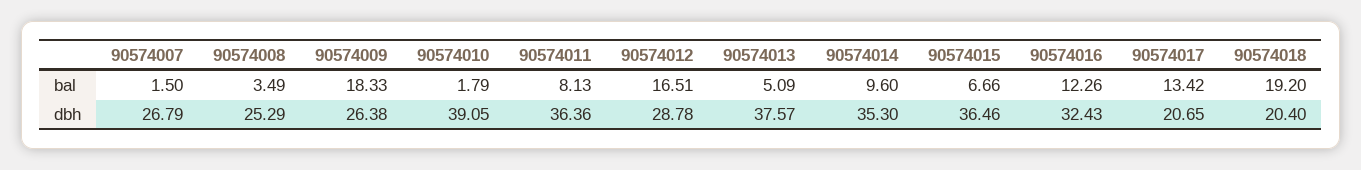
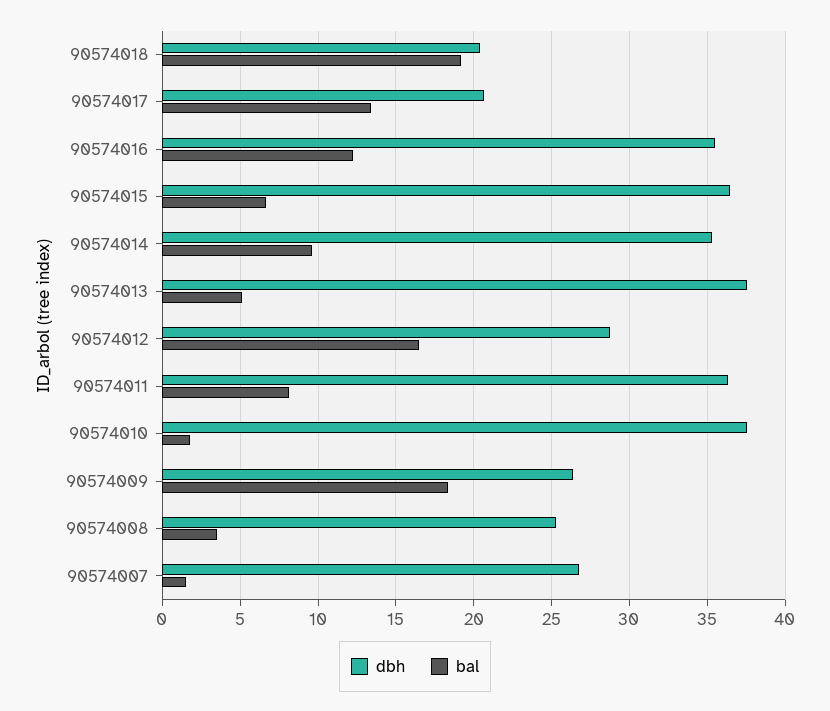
  {
    "bal": {
      "90574007": 1.5,
      "90574008": 3.49,
      "90574009": 18.33,
      "90574010": 1.79,
      "90574011": 8.13,
      "90574012": 16.51,
      "90574013": 5.09,
      "90574014": 9.6,
      "90574015": 6.66,
      "90574016": 12.26,
      "90574017": 13.42,
      "90574018": 19.2
    },
    "dbh": {
      "90574007": 26.79,
      "90574008": 25.29,
      "90574009": 26.38,
-     "90574010": 39.05,
+     "90574010": 37.5,
      "90574011": 36.36,
      "90574012": 28.78,
      "90574013": 37.57,
      "90574014": 35.3,
      "90574015": 36.46,
-     "90574016": 32.43,
+     "90574016": 35.5,
      "90574017": 20.65,
      "90574018": 20.4
    }
  }

